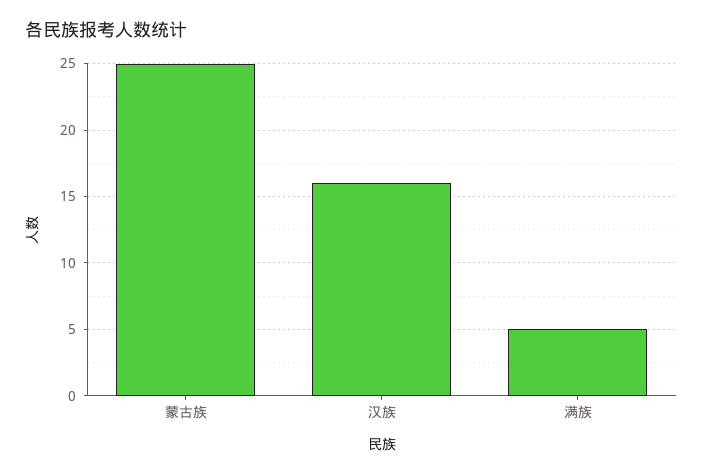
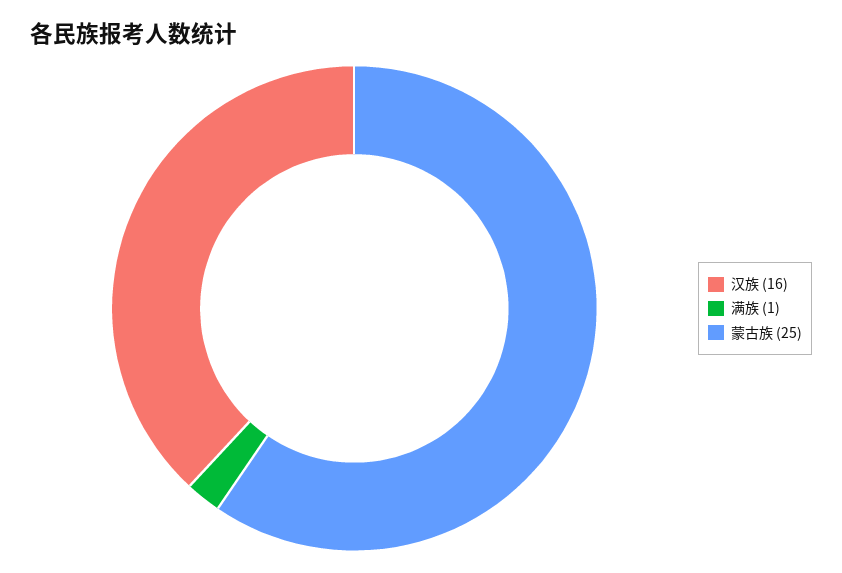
  {
    "蒙古族": 25,
    "汉族": 16,
-   "满族": 5
+   "满族": 1
  }

